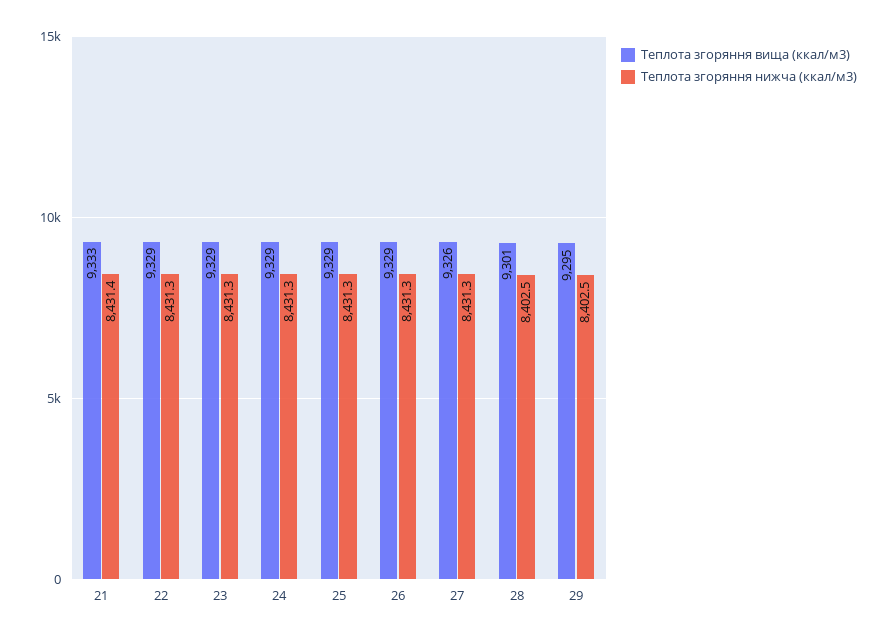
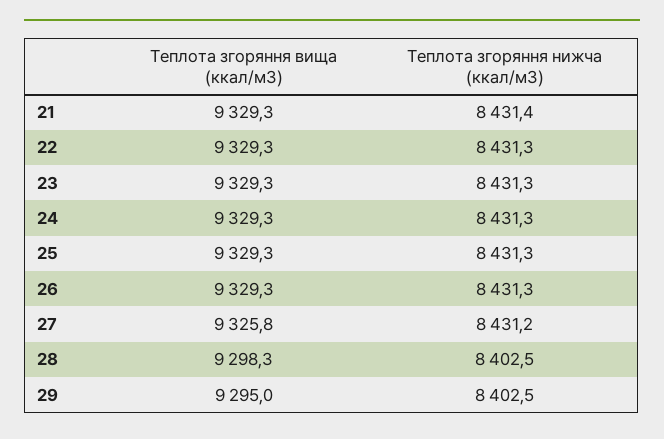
  {
    "Теплота згоряння вища (ккал/м3)": {
-     "21": 9333,
+     "21": 9329.3,
      "22": 9329.3,
      "23": 9329.3,
      "24": 9329.3,
      "25": 9329.3,
      "26": 9329.3,
      "27": 9325.8,
-     "28": 9301,
+     "28": 9298.3,
      "29": 9295
    },
    "Теплота згоряння нижча (ккал/м3)": {
      "21": 8431.4,
      "22": 8431.3,
      "23": 8431.3,
      "24": 8431.3,
      "25": 8431.3,
      "26": 8431.3,
-     "27": 8431.3,
+     "27": 8431.2,
      "28": 8402.5,
      "29": 8402.5
    }
  }

